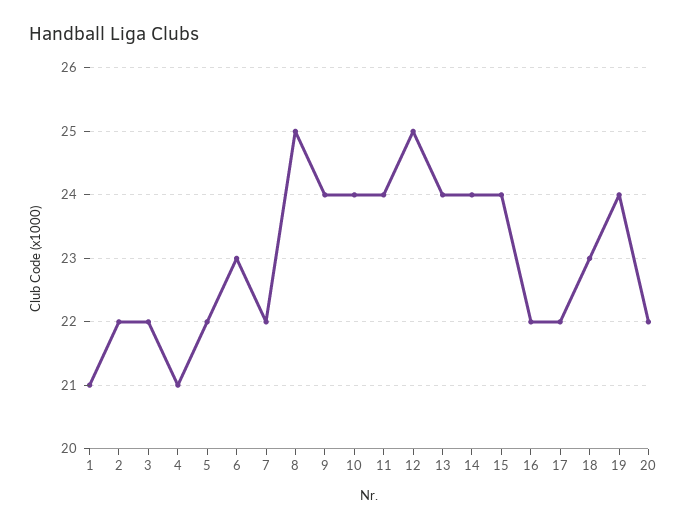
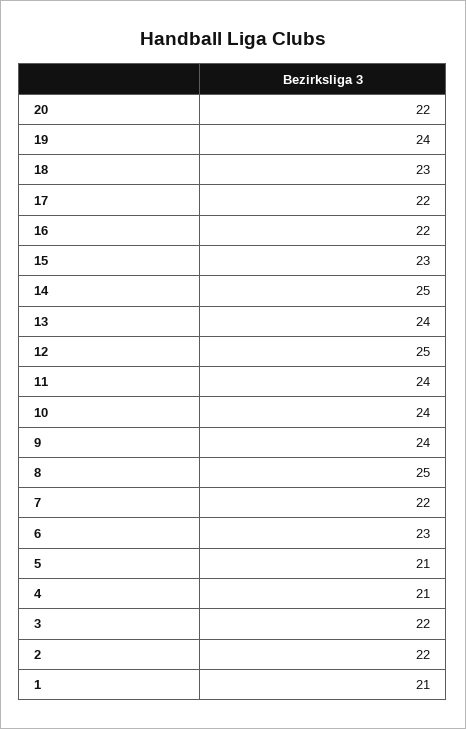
  {
    "1": 21,
    "2": 22,
    "3": 22,
    "4": 21,
-   "5": 22,
+   "5": 21,
    "6": 23,
    "7": 22,
    "8": 25,
    "9": 24,
    "10": 24,
    "11": 24,
    "12": 25,
    "13": 24,
-   "14": 24,
+   "14": 25,
-   "15": 24,
+   "15": 23,
    "16": 22,
    "17": 22,
    "18": 23,
    "19": 24,
    "20": 22
  }

